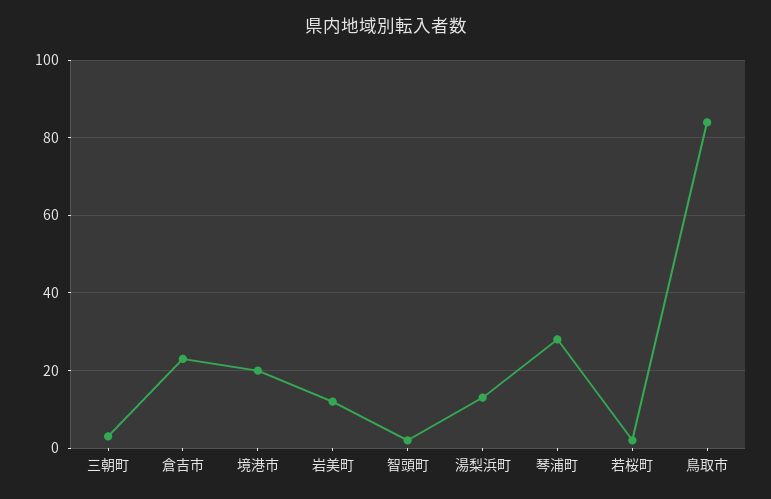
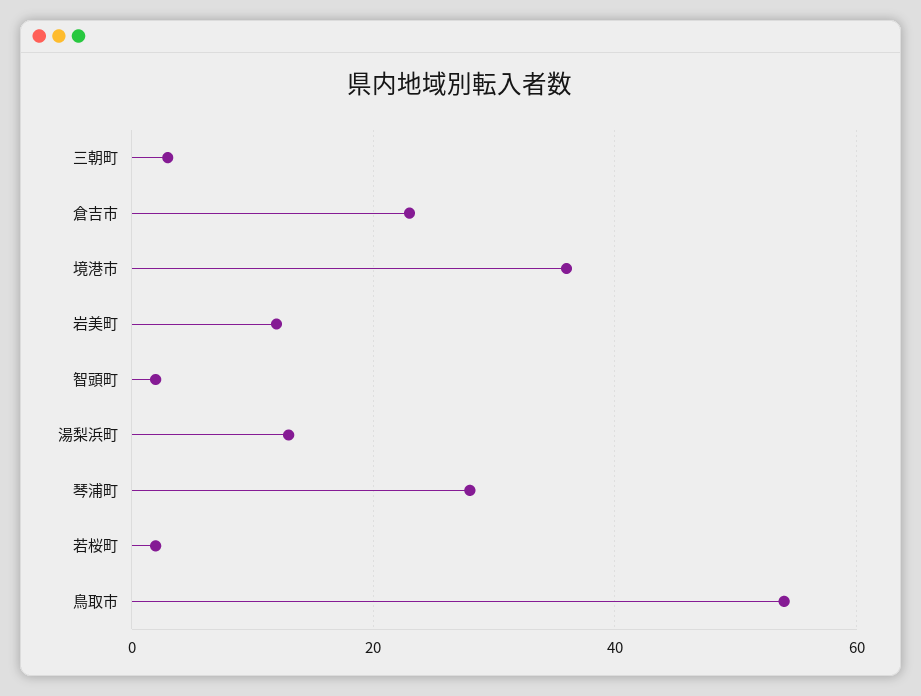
  {
    "三朝町": 5,
    "倉吉市": 25,
-   "境港市": 20,
+   "境港市": 35,
    "岩美町": 10,
    "智頭町": 0,
    "湯梨浜町": 15,
    "琴浦町": 30,
    "若桜町": 0,
-   "鳥取市": 85
+   "鳥取市": 55
  }

